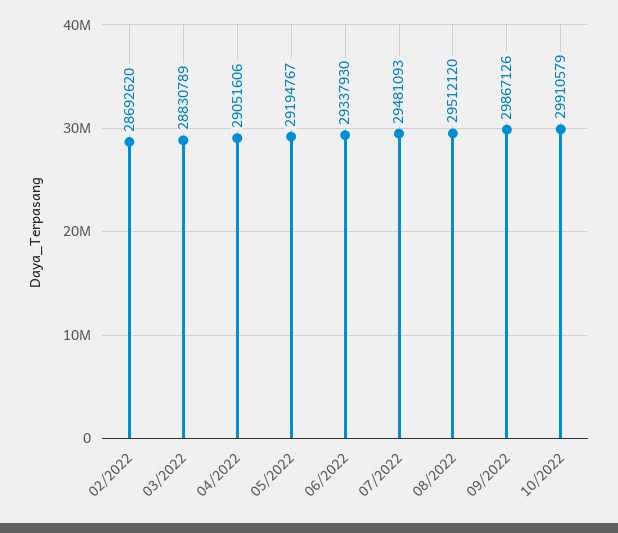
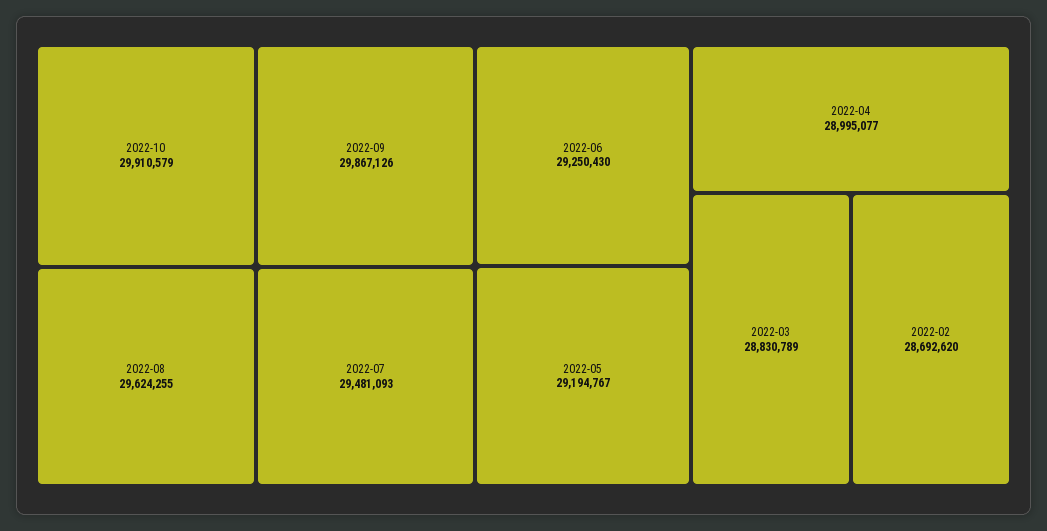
  {
    "02/2022": 28692620,
    "03/2022": 28830789,
-   "04/2022": 29051606,
+   "04/2022": 28995077,
    "05/2022": 29194767,
-   "06/2022": 29337930,
+   "06/2022": 29250430,
    "07/2022": 29481093,
-   "08/2022": 29512120,
+   "08/2022": 29624255,
    "09/2022": 29867126,
    "10/2022": 29910579
  }

